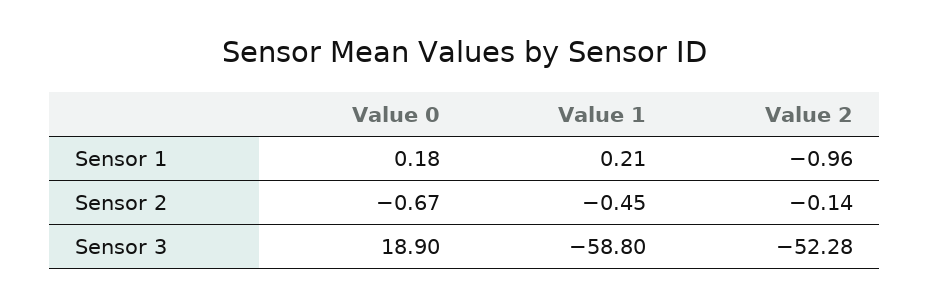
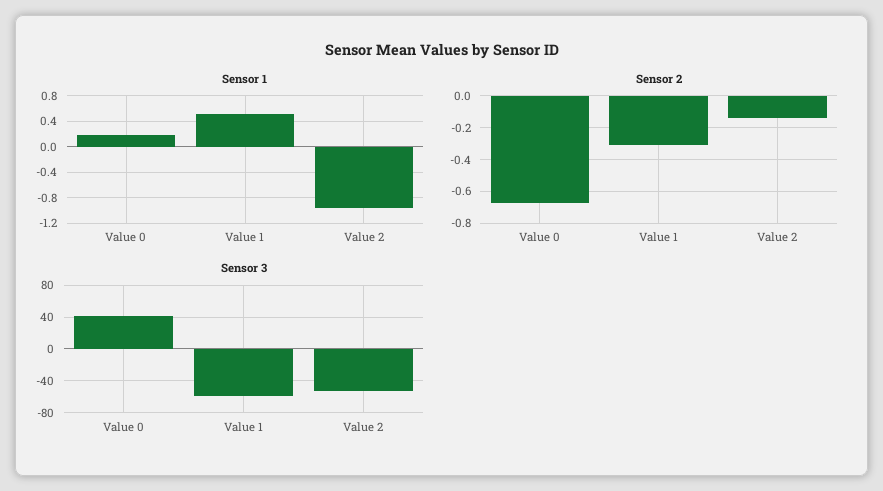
  {
    "Sensor 1": {
      "Value 0": 0.18,
-     "Value 1": 0.21,
+     "Value 1": 0.5,
      "Value 2": -0.96
    },
    "Sensor 2": {
      "Value 0": -0.67,
-     "Value 1": -0.45,
+     "Value 1": -0.3,
      "Value 2": -0.14
    },
    "Sensor 3": {
-     "Value 0": 18.9,
+     "Value 0": 40,
      "Value 1": -58.8,
      "Value 2": -52.28
    }
  }

